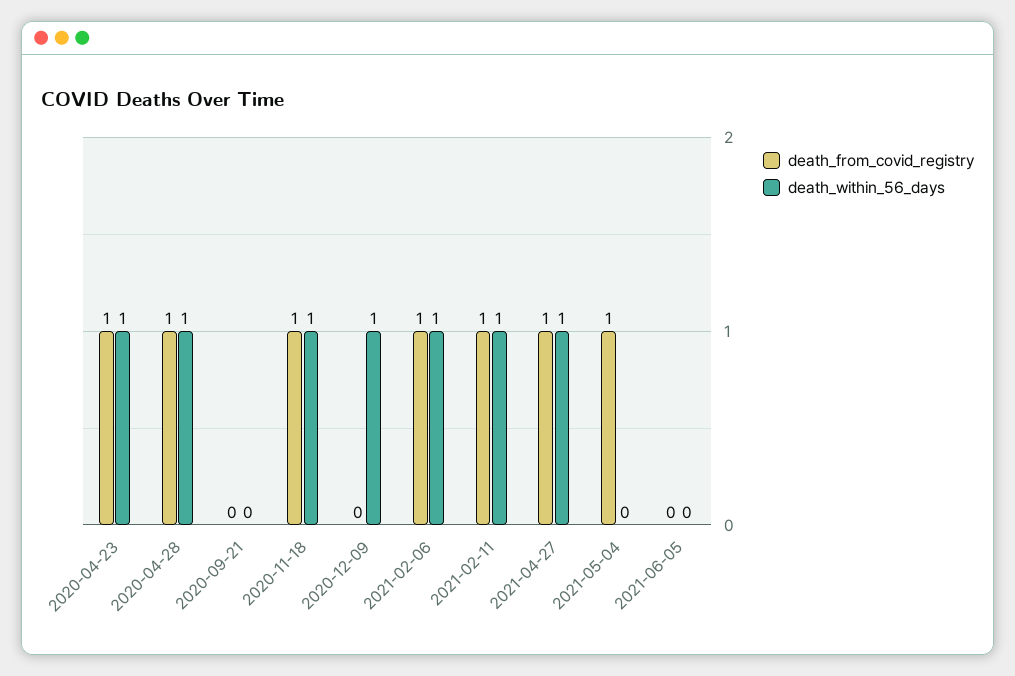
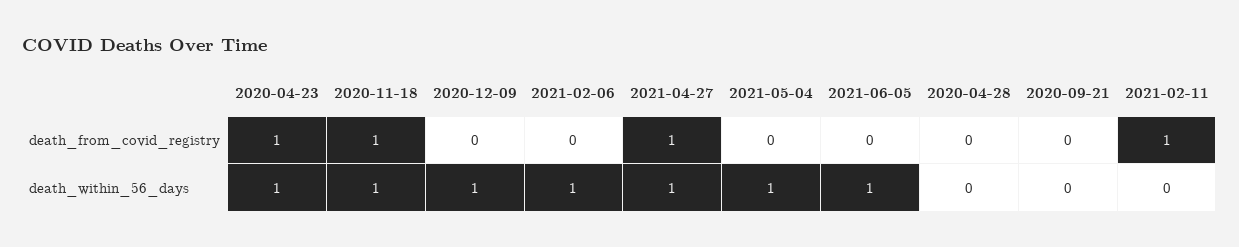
  {
    "death_from_covid_registry": {
      "2020-04-23": 1,
-     "2020-04-28": 1,
+     "2020-04-28": 0,
      "2020-09-21": 0,
      "2020-11-18": 1,
      "2020-12-09": 0,
-     "2021-02-06": 1,
+     "2021-02-06": 0,
      "2021-02-11": 1,
      "2021-04-27": 1,
-     "2021-05-04": 1,
+     "2021-05-04": 0,
      "2021-06-05": 0
    },
    "death_within_56_days": {
      "2020-04-23": 1,
-     "2020-04-28": 1,
+     "2020-04-28": 0,
      "2020-09-21": 0,
      "2020-11-18": 1,
      "2020-12-09": 1,
      "2021-02-06": 1,
-     "2021-02-11": 1,
+     "2021-02-11": 0,
      "2021-04-27": 1,
-     "2021-05-04": 0,
+     "2021-05-04": 1,
-     "2021-06-05": 0
+     "2021-06-05": 1
    }
  }

